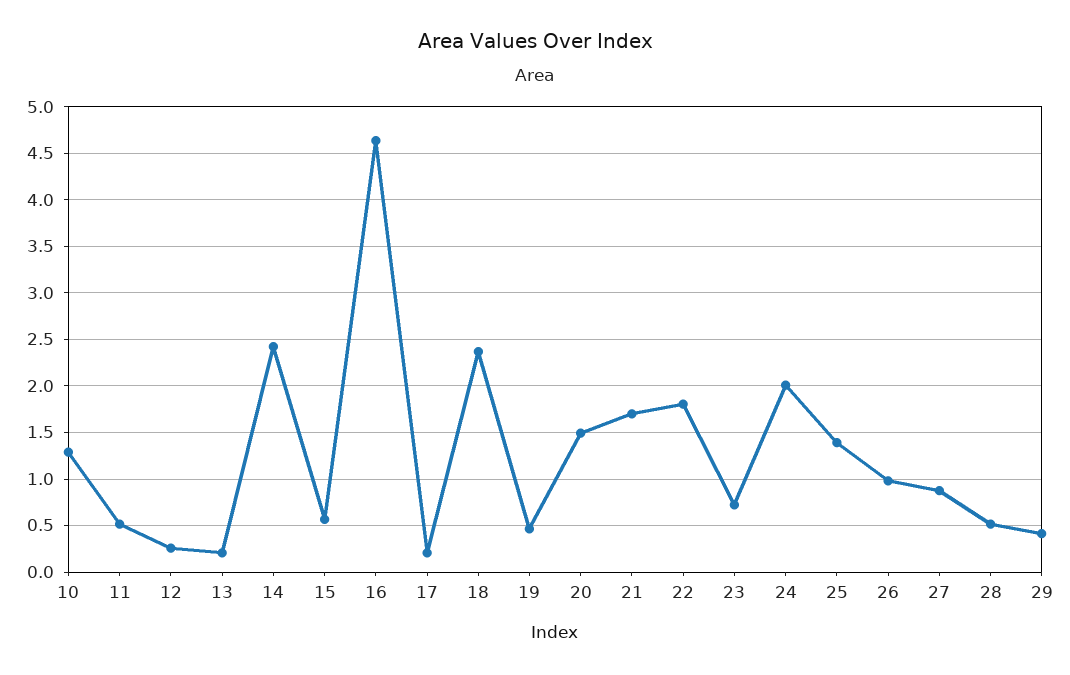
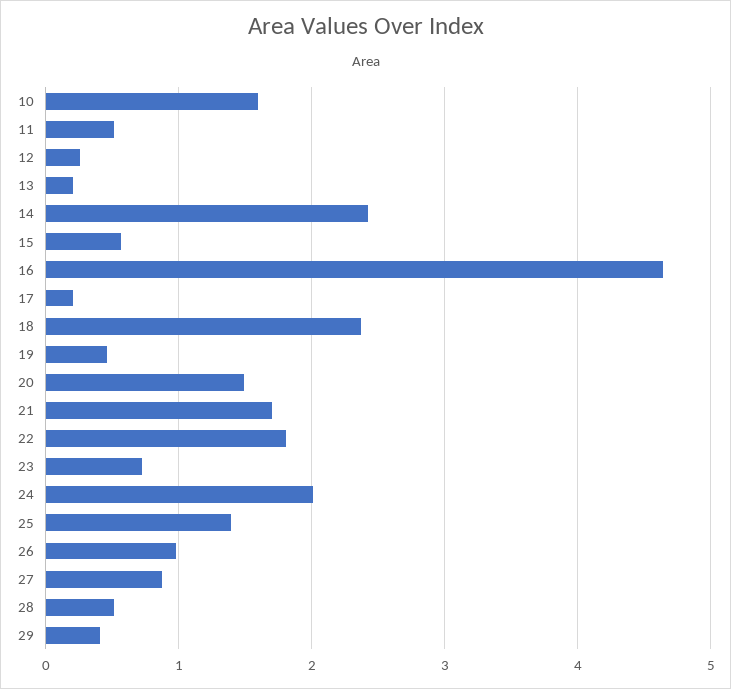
  {
-   "10": 1.3,
+   "10": 1.6,
    "11": 0.5,
    "12": 0.3,
    "13": 0.2,
    "14": 2.4,
    "15": 0.6,
    "16": 4.6,
    "17": 0.2,
    "18": 2.4,
    "19": 0.5,
    "20": 1.5,
    "21": 1.7,
    "22": 1.8,
    "23": 0.7,
    "24": 2,
    "25": 1.4,
    "26": 1,
    "27": 0.9,
    "28": 0.5,
    "29": 0.4
  }

